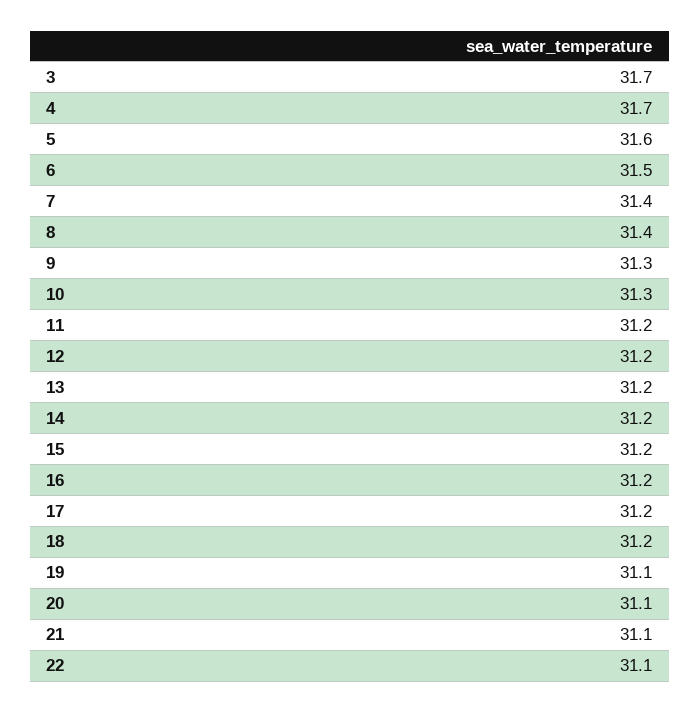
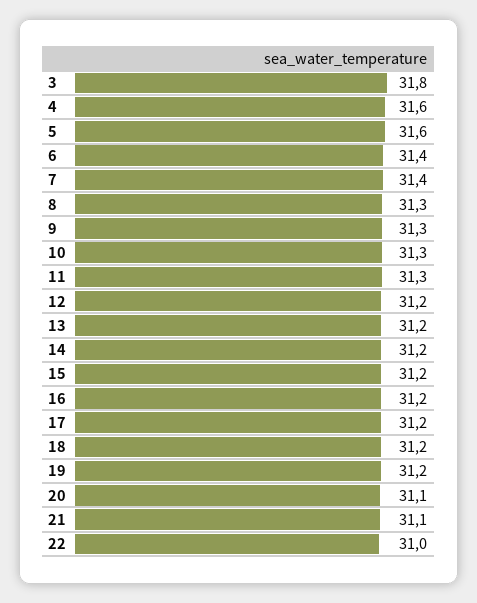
  {
-   "3": 31.7,
+   "3": 31.8,
-   "4": 31.7,
+   "4": 31.6,
    "5": 31.6,
-   "6": 31.5,
+   "6": 31.4,
    "7": 31.4,
-   "8": 31.4,
+   "8": 31.3,
    "9": 31.3,
    "10": 31.3,
-   "11": 31.2,
+   "11": 31.3,
    "12": 31.2,
    "13": 31.2,
    "14": 31.2,
    "15": 31.2,
    "16": 31.2,
    "17": 31.2,
    "18": 31.2,
-   "19": 31.1,
+   "19": 31.2,
    "20": 31.1,
    "21": 31.1,
-   "22": 31.1
+   "22": 31
  }

